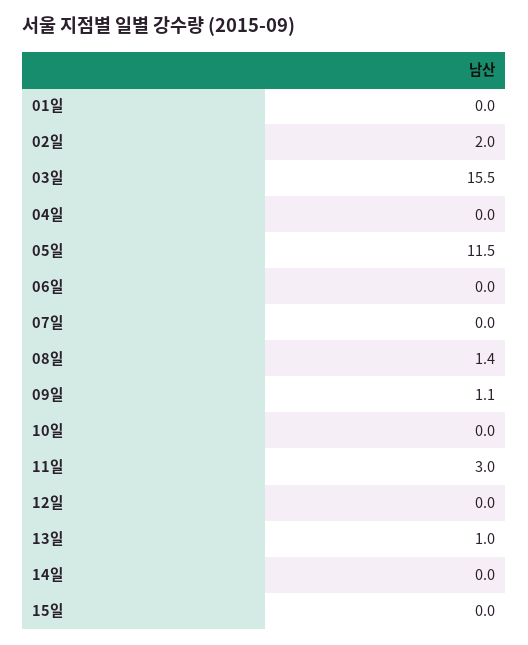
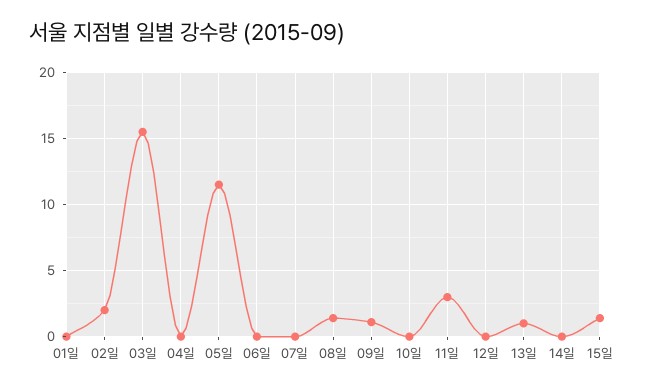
  {
    "01일": 0,
    "02일": 2,
    "03일": 15.5,
    "04일": 0,
    "05일": 11.5,
    "06일": 0,
    "07일": 0,
    "08일": 1.4,
    "09일": 1.1,
    "10일": 0,
    "11일": 3,
    "12일": 0,
    "13일": 1,
    "14일": 0,
-   "15일": 0
+   "15일": 1.5
  }

